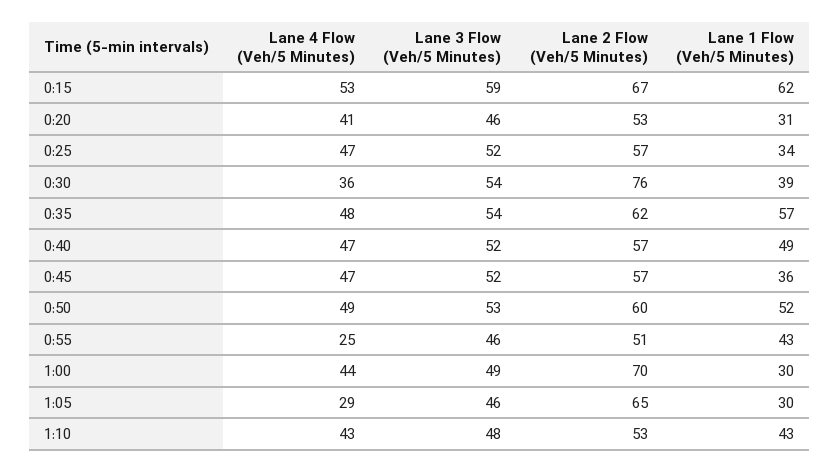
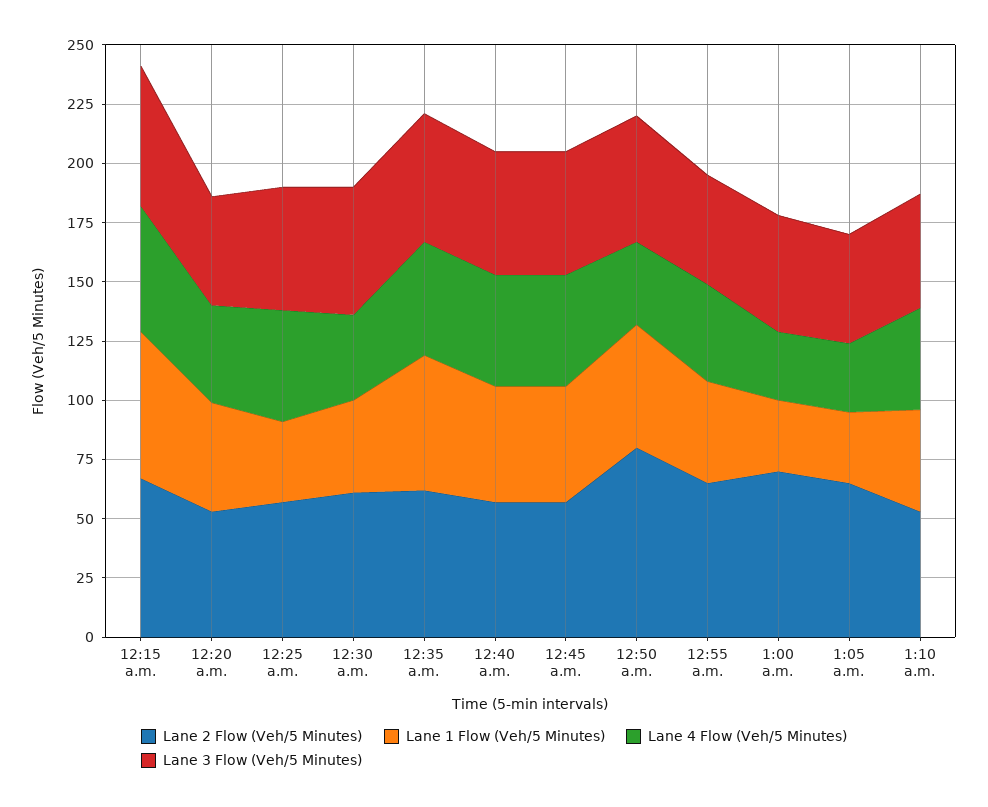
  {
    "Lane 4 Flow (Veh/5 Minutes)": {
      "0:15": 53,
      "0:20": 41,
      "0:25": 47,
      "0:30": 36,
      "0:35": 48,
      "0:40": 47,
      "0:45": 47,
-     "0:50": 49,
+     "0:50": 35,
-     "0:55": 25,
+     "0:55": 40,
-     "1:00": 44,
+     "1:00": 30,
      "1:05": 29,
      "1:10": 43
    },
    "Lane 3 Flow (Veh/5 Minutes)": {
      "0:15": 59,
      "0:20": 46,
      "0:25": 52,
      "0:30": 54,
      "0:35": 54,
      "0:40": 52,
      "0:45": 52,
      "0:50": 53,
      "0:55": 46,
      "1:00": 49,
      "1:05": 46,
      "1:10": 48
    },
    "Lane 2 Flow (Veh/5 Minutes)": {
      "0:15": 67,
      "0:20": 53,
      "0:25": 57,
-     "0:30": 76,
+     "0:30": 60,
      "0:35": 62,
      "0:40": 57,
      "0:45": 57,
-     "0:50": 60,
+     "0:50": 80,
-     "0:55": 51,
+     "0:55": 65,
      "1:00": 70,
      "1:05": 65,
      "1:10": 53
    },
    "Lane 1 Flow (Veh/5 Minutes)": {
      "0:15": 62,
-     "0:20": 31,
+     "0:20": 45,
      "0:25": 34,
      "0:30": 39,
      "0:35": 57,
      "0:40": 49,
-     "0:45": 36,
+     "0:45": 50,
      "0:50": 52,
      "0:55": 43,
      "1:00": 30,
      "1:05": 30,
      "1:10": 43
    }
  }

